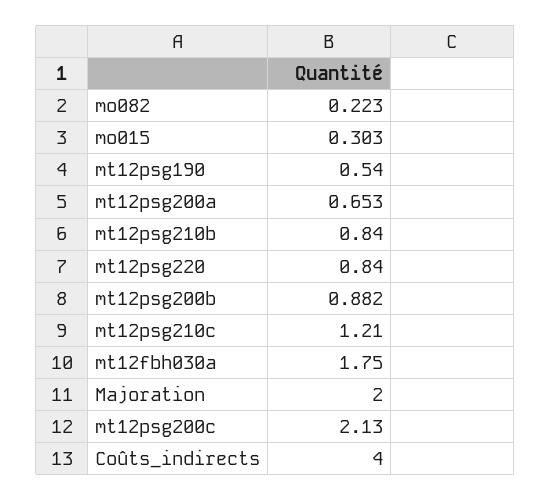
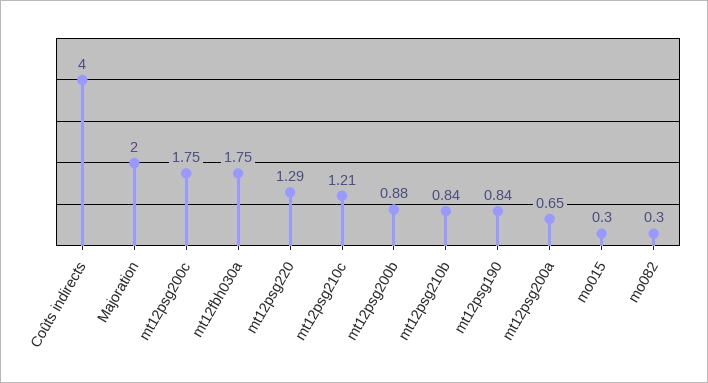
  {
-   "mo082": 0.223,
+   "mo082": 0.3,
    "mo015": 0.303,
-   "mt12psg190": 0.54,
+   "mt12psg190": 0.84,
    "mt12psg200a": 0.653,
    "mt12psg210b": 0.84,
-   "mt12psg220": 0.84,
+   "mt12psg220": 1.29,
    "mt12psg200b": 0.882,
    "mt12psg210c": 1.21,
    "mt12fbh030a": 1.75,
    "Majoration": 2,
-   "mt12psg200c": 2.13,
+   "mt12psg200c": 1.75,
    "Coûts_indirects": 4
  }

